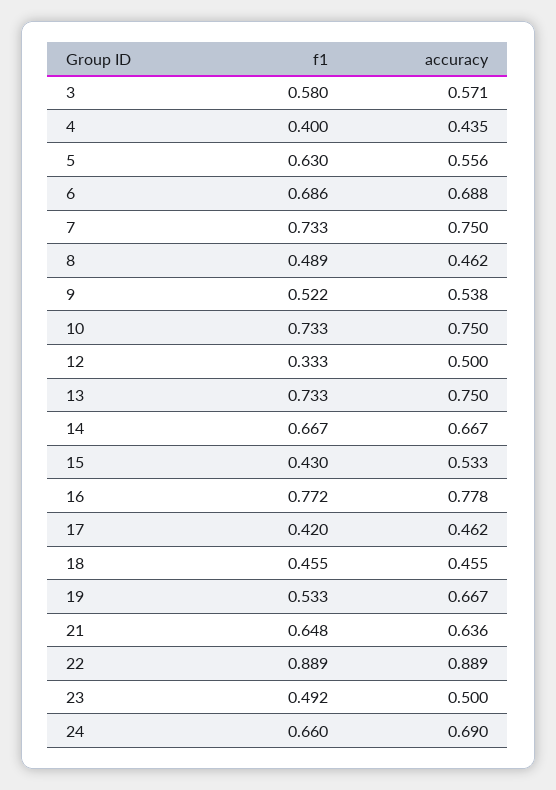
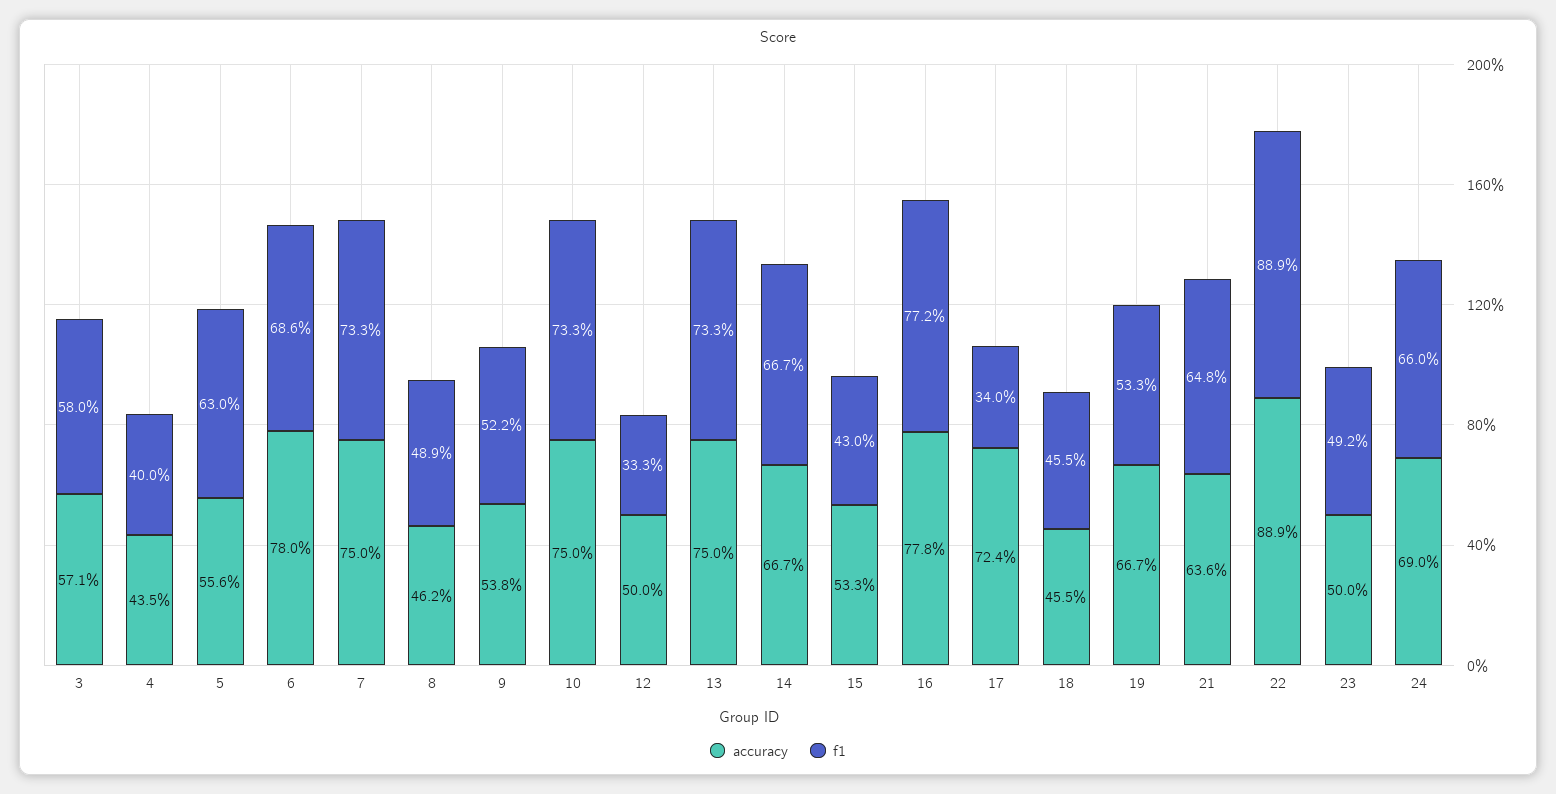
  {
    "f1": {
      "3": 0.58,
      "4": 0.4,
      "5": 0.63,
      "6": 0.686,
      "7": 0.733,
      "8": 0.489,
      "9": 0.522,
      "10": 0.733,
      "12": 0.333,
      "13": 0.733,
      "14": 0.667,
      "15": 0.43,
      "16": 0.772,
-     "17": 0.42,
+     "17": 0.34,
      "18": 0.455,
      "19": 0.533,
      "21": 0.648,
      "22": 0.889,
      "23": 0.492,
      "24": 0.66
    },
    "accuracy": {
      "3": 0.571,
      "4": 0.435,
      "5": 0.556,
-     "6": 0.688,
+     "6": 0.78,
      "7": 0.75,
      "8": 0.462,
      "9": 0.538,
      "10": 0.75,
      "12": 0.5,
      "13": 0.75,
      "14": 0.667,
      "15": 0.533,
      "16": 0.778,
-     "17": 0.462,
+     "17": 0.724,
      "18": 0.455,
      "19": 0.667,
      "21": 0.636,
      "22": 0.889,
      "23": 0.5,
      "24": 0.69
    }
  }

